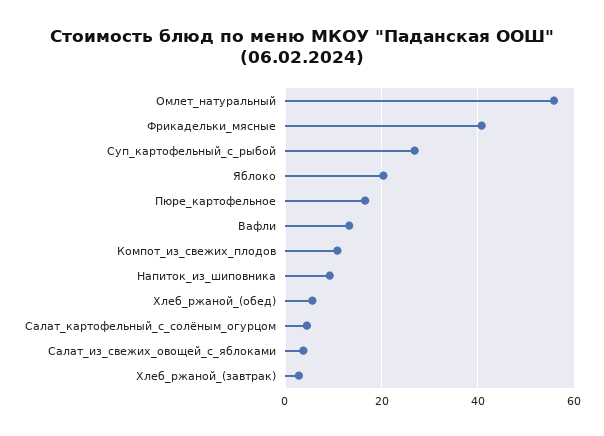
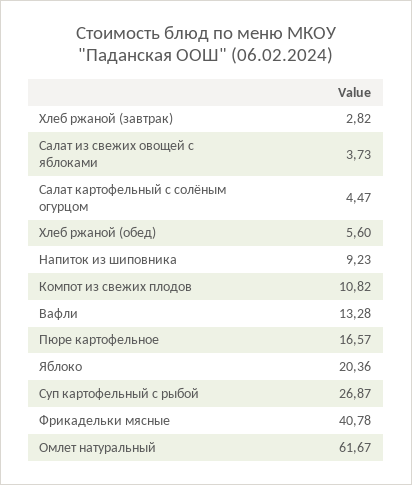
  {
-   "Омлет_натуральный": 56,
+   "Омлет_натуральный": 61.67,
    "Фрикадельки_мясные": 40.78,
    "Суп_картофельный_с_рыбой": 26.87,
    "Яблоко": 20.36,
    "Пюре_картофельное": 16.57,
    "Вафли": 13.28,
    "Компот_из_свежих_плодов": 10.82,
    "Напиток_из_шиповника": 9.23,
    "Хлеб_ржаной_(обед)": 5.6,
    "Салат_картофельный_с_солёным_огурцом": 4.47,
    "Салат_из_свежих_овощей_с_яблоками": 3.73,
    "Хлеб_ржаной_(завтрак)": 2.82
  }

